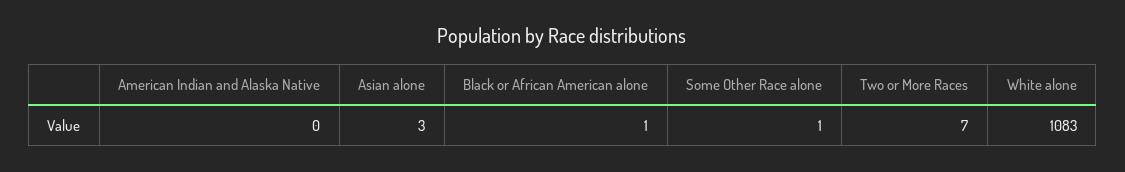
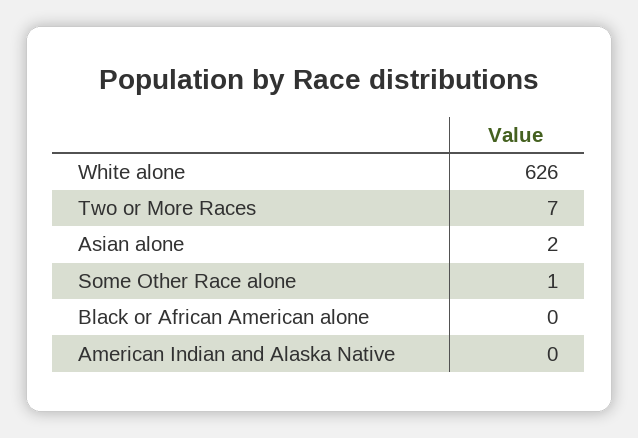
  {
    "American Indian and Alaska Native": 0,
-   "Asian alone": 3,
+   "Asian alone": 2,
-   "Black or African American alone": 1,
+   "Black or African American alone": 0,
    "Some Other Race alone": 1,
    "Two or More Races": 7,
-   "White alone": 1083
+   "White alone": 626
  }

